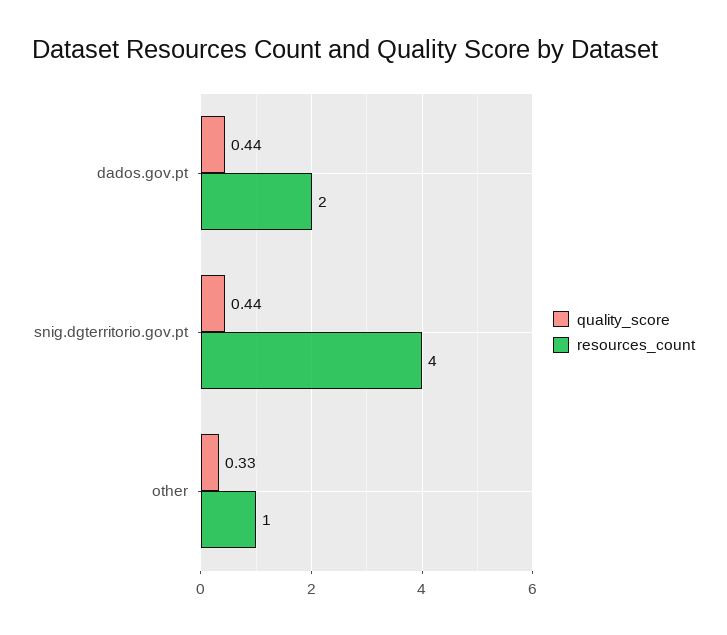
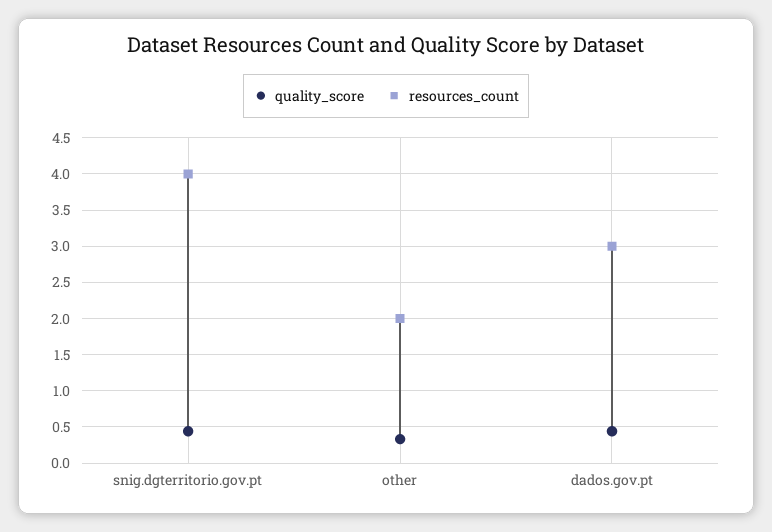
  {
    "quality_score": {
      "dados.gov.pt": 0.44,
      "snig.dgterritorio.gov.pt": 0.44,
      "other": 0.33
    },
    "resources_count": {
-     "dados.gov.pt": 2,
+     "dados.gov.pt": 3,
      "snig.dgterritorio.gov.pt": 4,
-     "other": 1
+     "other": 2
    }
  }

